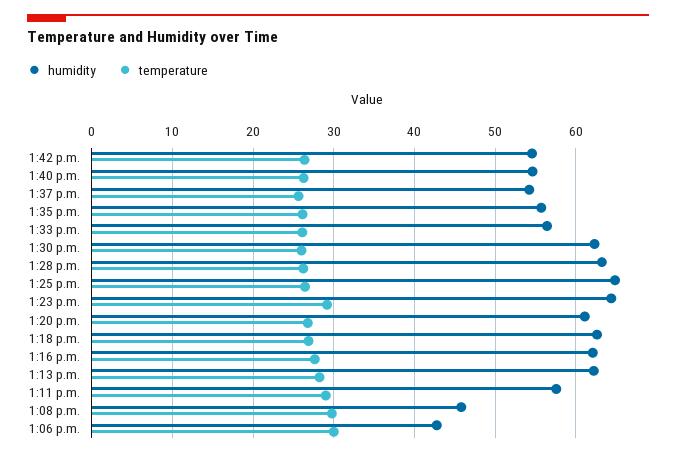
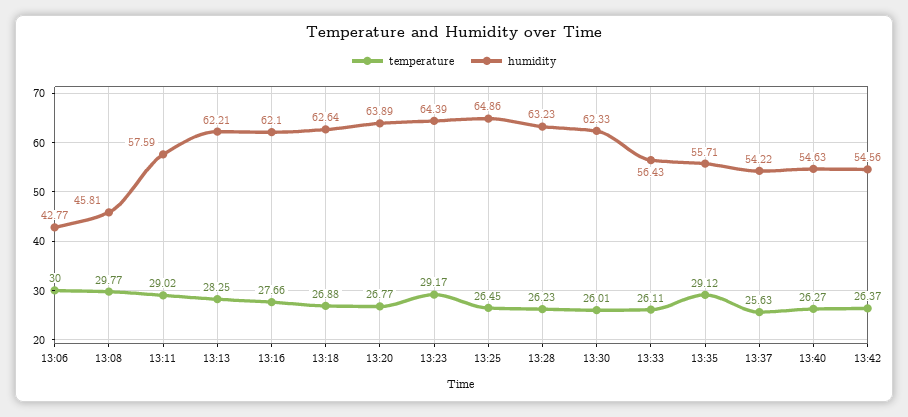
  {
    "humidity": {
      "1:42 p.m.": 54.56,
      "1:40 p.m.": 54.63,
      "1:37 p.m.": 54.22,
      "1:35 p.m.": 55.71,
      "1:33 p.m.": 56.43,
      "1:30 p.m.": 62.33,
      "1:28 p.m.": 63.23,
      "1:25 p.m.": 64.86,
      "1:23 p.m.": 64.39,
-     "1:20 p.m.": 61,
+     "1:20 p.m.": 63.89,
      "1:18 p.m.": 62.64,
      "1:16 p.m.": 62.1,
      "1:13 p.m.": 62.21,
      "1:11 p.m.": 57.59,
      "1:08 p.m.": 45.81,
      "1:06 p.m.": 42.77
    },
    "temperature": {
      "1:42 p.m.": 26.37,
      "1:40 p.m.": 26.27,
      "1:37 p.m.": 25.63,
-     "1:35 p.m.": 26,
+     "1:35 p.m.": 29.12,
      "1:33 p.m.": 26.11,
      "1:30 p.m.": 26.01,
      "1:28 p.m.": 26.23,
      "1:25 p.m.": 26.45,
      "1:23 p.m.": 29.17,
      "1:20 p.m.": 26.77,
      "1:18 p.m.": 26.88,
      "1:16 p.m.": 27.66,
      "1:13 p.m.": 28.25,
      "1:11 p.m.": 29.02,
      "1:08 p.m.": 29.77,
      "1:06 p.m.": 30
    }
  }

